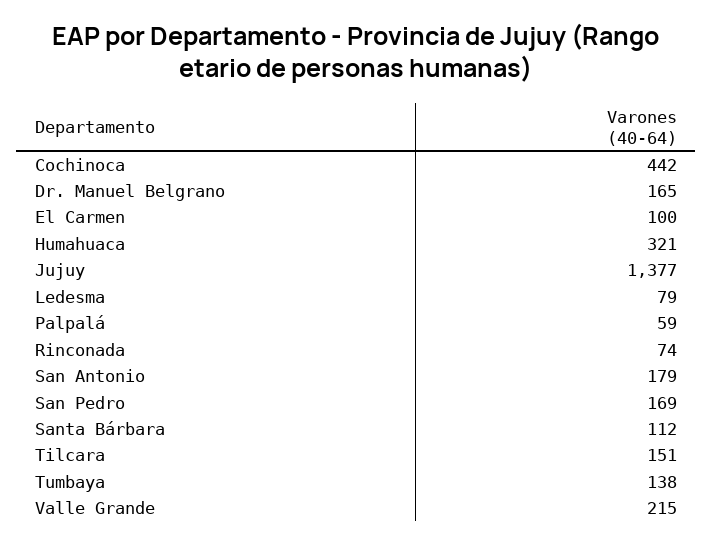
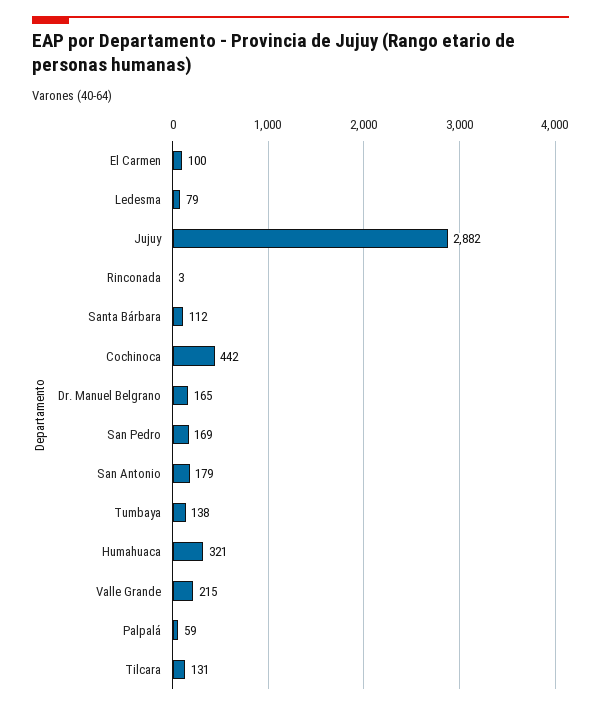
  {
    "Cochinoca": 442,
    "Dr. Manuel Belgrano": 165,
    "El Carmen": 100,
    "Humahuaca": 321,
-   "Jujuy": 1377,
+   "Jujuy": 2882,
    "Ledesma": 79,
    "Palpalá": 59,
-   "Rinconada": 74,
+   "Rinconada": 3,
    "San Antonio": 179,
    "San Pedro": 169,
    "Santa Bárbara": 112,
-   "Tilcara": 151,
+   "Tilcara": 131,
    "Tumbaya": 138,
    "Valle Grande": 215
  }

